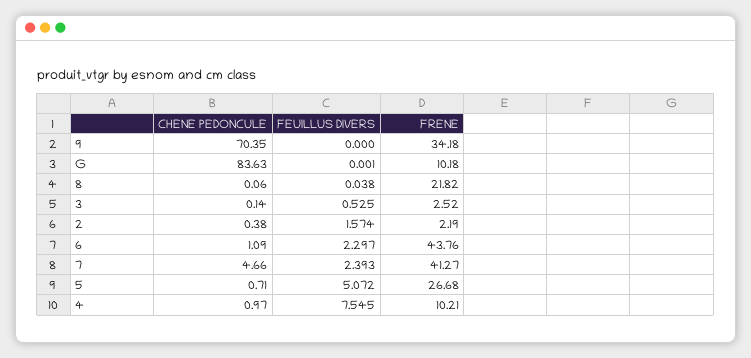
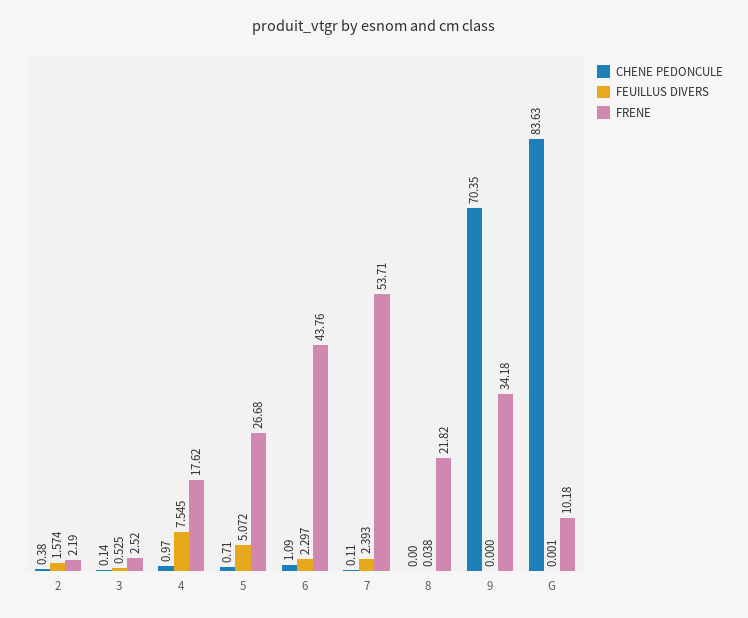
  {
    "CHENE PEDONCULE": {
      "9": 70.35,
      "G": 83.63,
-     "8": 0.06,
+     "8": 0,
      "3": 0.14,
      "2": 0.38,
      "6": 1.09,
-     "7": 4.66,
+     "7": 0.11,
      "5": 0.71,
      "4": 0.97
    },
    "FEUILLUS DIVERS": {
      "9": 0,
      "G": 0.001,
      "8": 0.038,
      "3": 0.525,
      "2": 1.574,
      "6": 2.297,
      "7": 2.393,
      "5": 5.072,
      "4": 7.545
    },
    "FRENE": {
      "9": 34.18,
      "G": 10.18,
      "8": 21.82,
      "3": 2.52,
      "2": 2.19,
      "6": 43.76,
-     "7": 41.27,
+     "7": 53.71,
      "5": 26.68,
-     "4": 10.21
+     "4": 17.62
    }
  }

